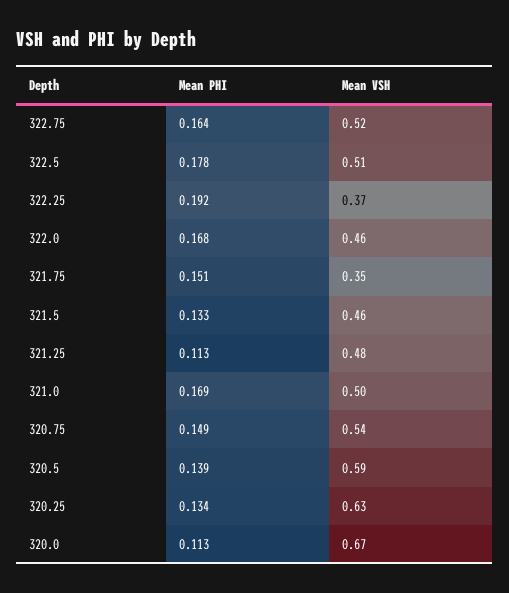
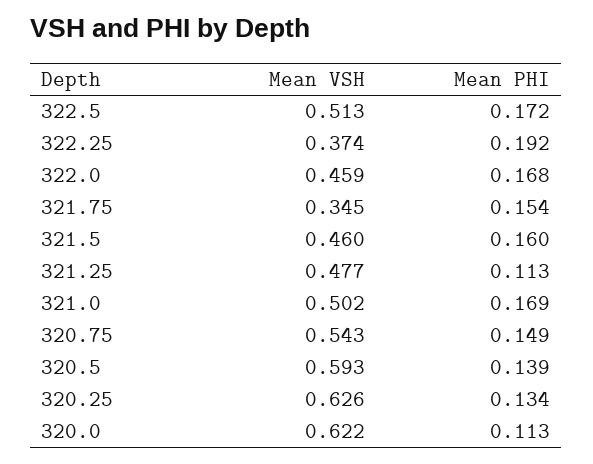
  {
    "Mean PHI": {
-     "322.75": 0.164,
-     "322.5": 0.178,
+     "322.5": 0.172,
      "322.25": 0.192,
      "322.0": 0.168,
-     "321.75": 0.151,
+     "321.75": 0.154,
-     "321.5": 0.133,
+     "321.5": 0.16,
      "321.25": 0.113,
      "321.0": 0.169,
      "320.75": 0.149,
      "320.5": 0.139,
      "320.25": 0.134,
      "320.0": 0.113
    },
    "Mean VSH": {
-     "322.75": 0.52,
      "322.5": 0.513,
      "322.25": 0.374,
      "322.0": 0.459,
      "321.75": 0.345,
      "321.5": 0.46,
      "321.25": 0.477,
      "321.0": 0.502,
      "320.75": 0.543,
      "320.5": 0.593,
      "320.25": 0.626,
-     "320.0": 0.67
+     "320.0": 0.622
    }
  }

